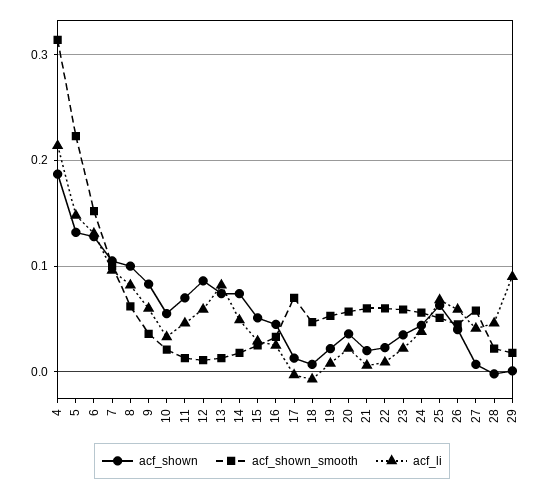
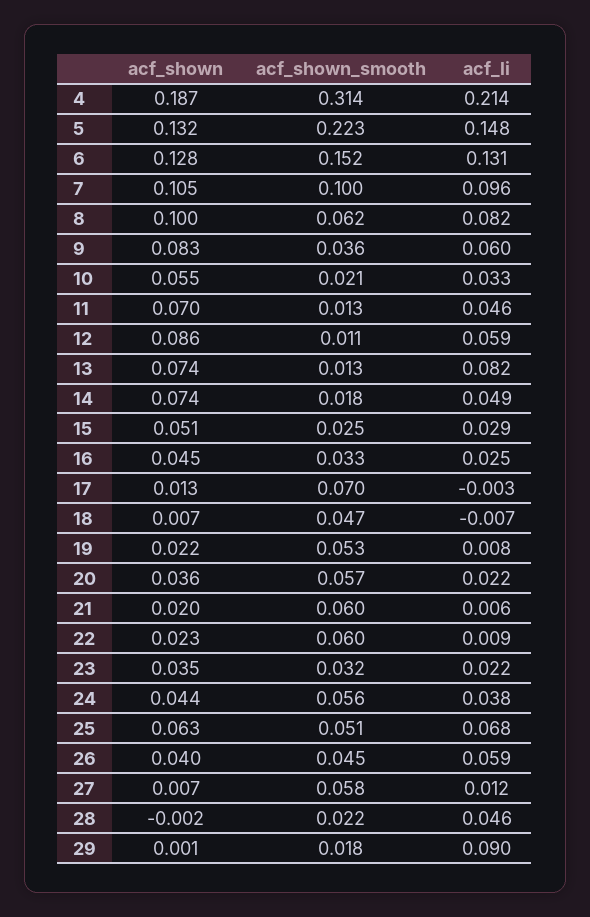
  {
    "acf_shown": {
      "4": 0.187,
      "5": 0.132,
      "6": 0.128,
      "7": 0.105,
      "8": 0.1,
      "9": 0.083,
      "10": 0.055,
      "11": 0.07,
      "12": 0.086,
      "13": 0.074,
      "14": 0.074,
      "15": 0.051,
      "16": 0.045,
      "17": 0.013,
      "18": 0.007,
      "19": 0.022,
      "20": 0.036,
      "21": 0.02,
      "22": 0.023,
      "23": 0.035,
      "24": 0.044,
      "25": 0.063,
      "26": 0.04,
      "27": 0.007,
      "28": -0.002,
      "29": 0.001
    },
    "acf_shown_smooth": {
      "4": 0.314,
      "5": 0.223,
      "6": 0.152,
      "7": 0.1,
      "8": 0.062,
      "9": 0.036,
      "10": 0.021,
      "11": 0.013,
      "12": 0.011,
      "13": 0.013,
      "14": 0.018,
      "15": 0.025,
      "16": 0.033,
      "17": 0.07,
      "18": 0.047,
      "19": 0.053,
      "20": 0.057,
      "21": 0.06,
      "22": 0.06,
-     "23": 0.06,
+     "23": 0.032,
      "24": 0.056,
      "25": 0.051,
      "26": 0.045,
      "27": 0.058,
      "28": 0.022,
      "29": 0.018
    },
    "acf_li": {
      "4": 0.214,
      "5": 0.148,
      "6": 0.131,
      "7": 0.096,
      "8": 0.082,
      "9": 0.06,
      "10": 0.033,
      "11": 0.046,
      "12": 0.059,
      "13": 0.082,
      "14": 0.049,
      "15": 0.029,
      "16": 0.025,
      "17": -0.003,
      "18": -0.007,
      "19": 0.008,
      "20": 0.022,
      "21": 0.006,
      "22": 0.009,
      "23": 0.022,
      "24": 0.038,
      "25": 0.068,
      "26": 0.059,
-     "27": 0.04,
+     "27": 0.012,
      "28": 0.046,
      "29": 0.09
    }
  }

